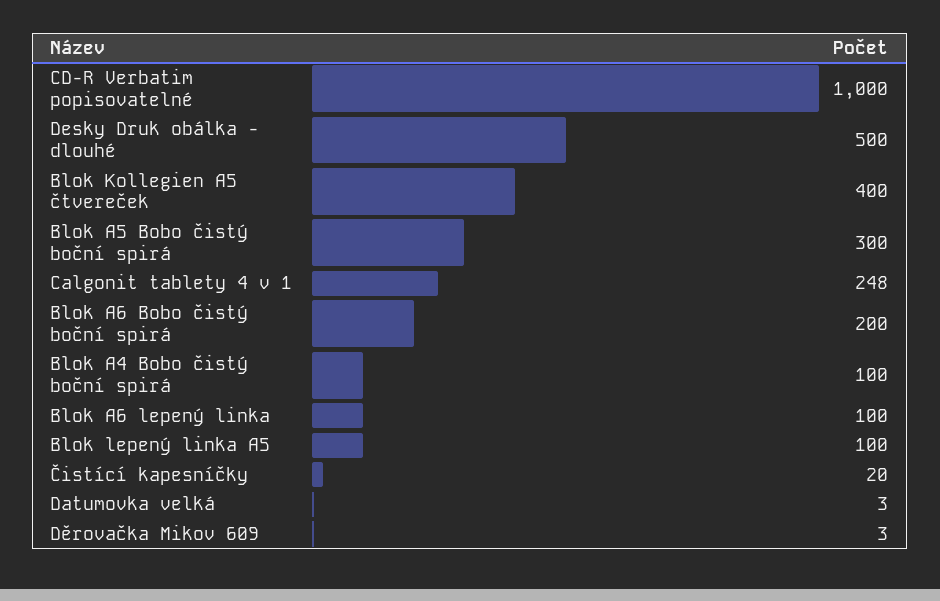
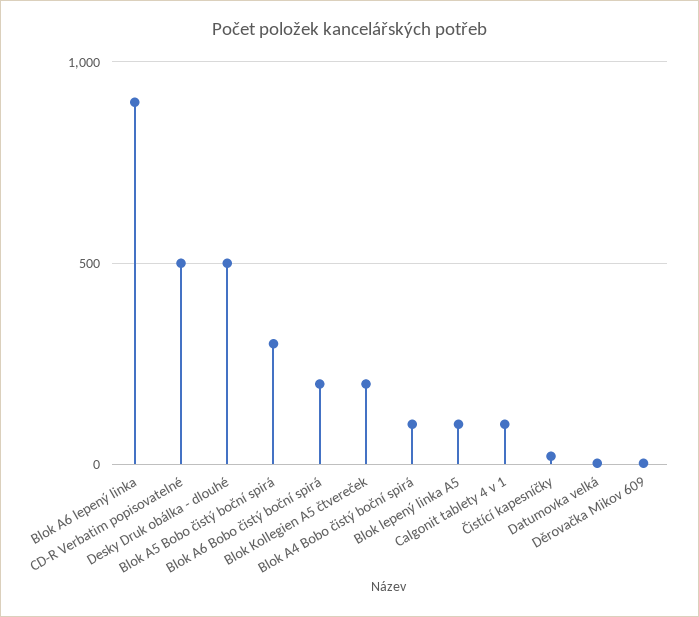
  {
-   "CD-R Verbatim popisovatelné": 1000,
+   "CD-R Verbatim popisovatelné": 500,
    "Desky Druk obálka - dlouhé": 500,
-   "Blok Kollegien A5 čtvereček": 400,
+   "Blok Kollegien A5 čtvereček": 200,
    "Blok A5 Bobo čistý boční spirá": 300,
-   "Calgonit tablety 4 v 1": 248,
+   "Calgonit tablety 4 v 1": 100,
    "Blok A6 Bobo čistý boční spirá": 200,
    "Blok A4 Bobo čistý boční spirá": 100,
-   "Blok A6 lepený linka": 100,
+   "Blok A6 lepený linka": 900,
    "Blok lepený linka A5": 100,
    "Čistící kapesníčky": 20,
    "Datumovka velká": 3,
    "Děrovačka Mikov 609": 3
  }

